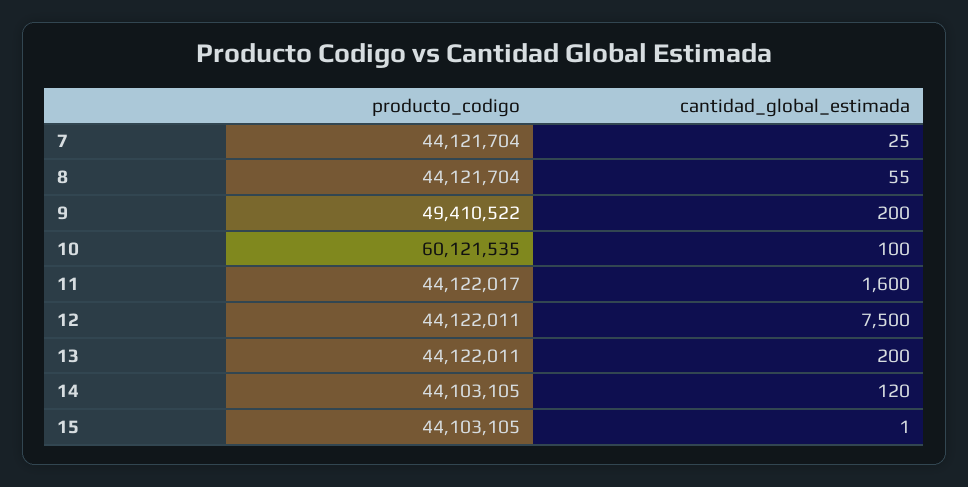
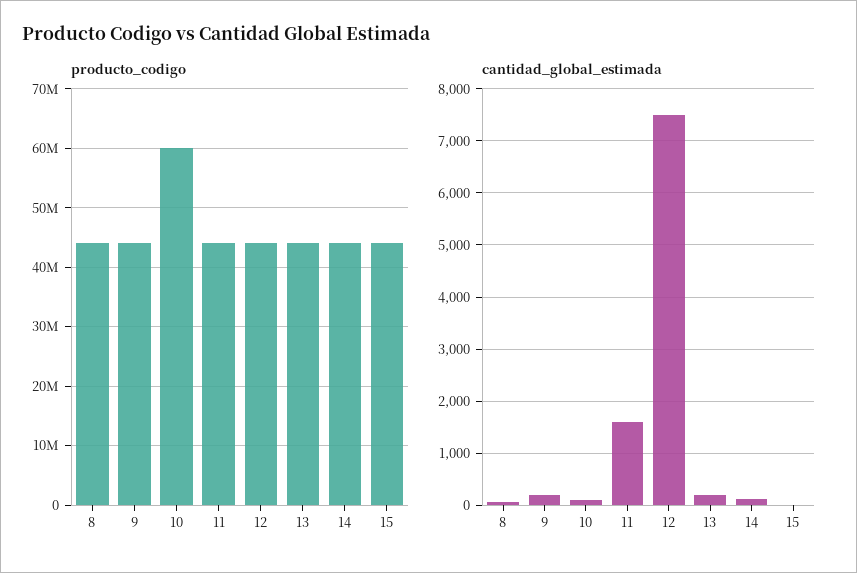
  {
    "producto_codigo": {
-     "7": 44121704,
      "8": 44121704,
-     "9": 49410522,
+     "9": 44000000,
      "10": 60121535,
      "11": 44122017,
      "12": 44122011,
      "13": 44122011,
      "14": 44103105,
      "15": 44103105
    },
    "cantidad_global_estimada": {
-     "7": 25,
      "8": 55,
      "9": 200,
      "10": 100,
      "11": 1600,
      "12": 7500,
      "13": 200,
      "14": 120,
      "15": 1
    }
  }

